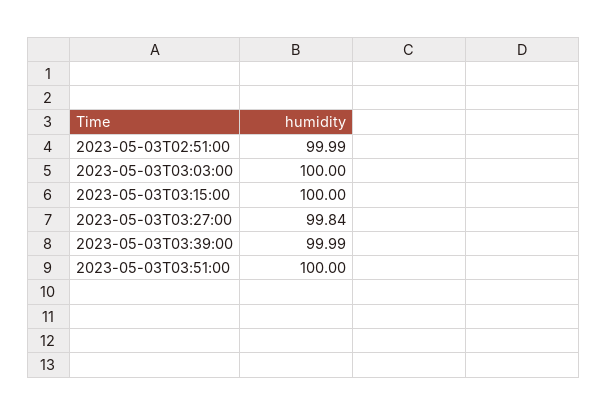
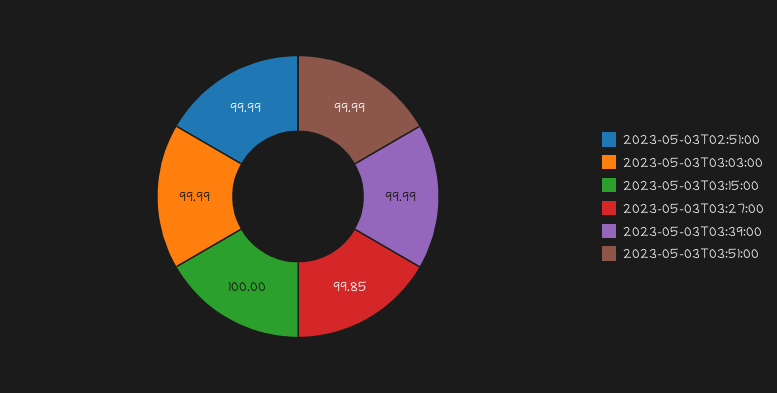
  {
    "2023-05-03T02:51:00": 99.99,
-   "2023-05-03T03:03:00": 100,
+   "2023-05-03T03:03:00": 99.99,
    "2023-05-03T03:15:00": 100,
-   "2023-05-03T03:27:00": 99.84,
+   "2023-05-03T03:27:00": 99.85,
    "2023-05-03T03:39:00": 99.99,
-   "2023-05-03T03:51:00": 100
+   "2023-05-03T03:51:00": 99.99
  }

